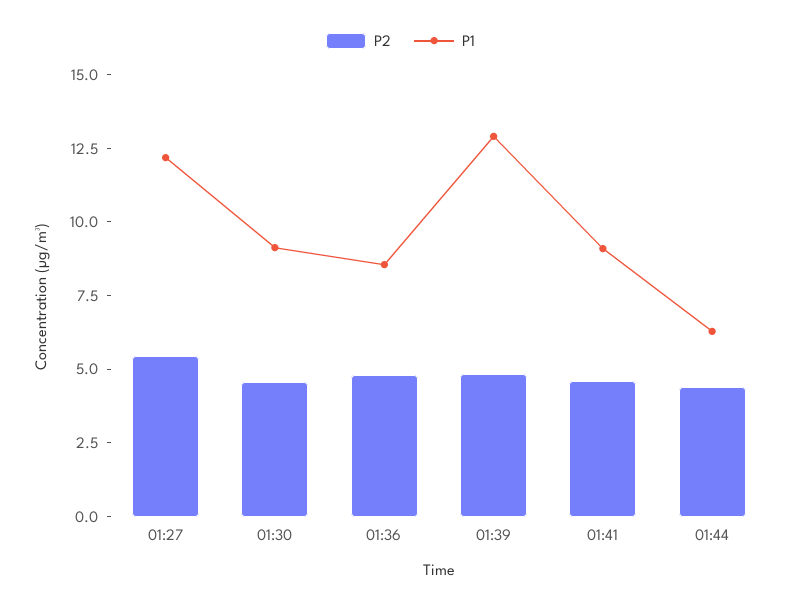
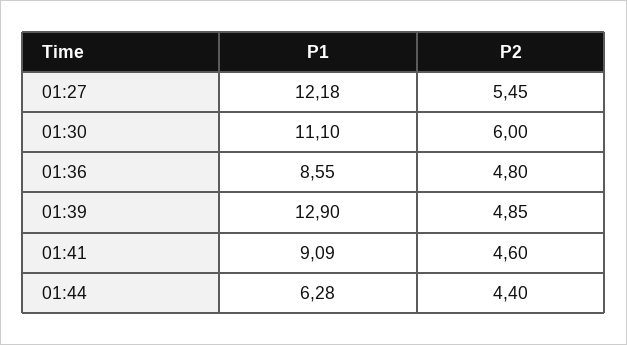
  {
    "P2": {
      "01:27": 5.45,
-     "01:30": 4.5,
+     "01:30": 6,
      "01:36": 4.8,
      "01:39": 4.85,
      "01:41": 4.6,
      "01:44": 4.4
    },
    "P1": {
      "01:27": 12.18,
-     "01:30": 9,
+     "01:30": 11.1,
      "01:36": 8.55,
      "01:39": 12.9,
      "01:41": 9.09,
      "01:44": 6.28
    }
  }

